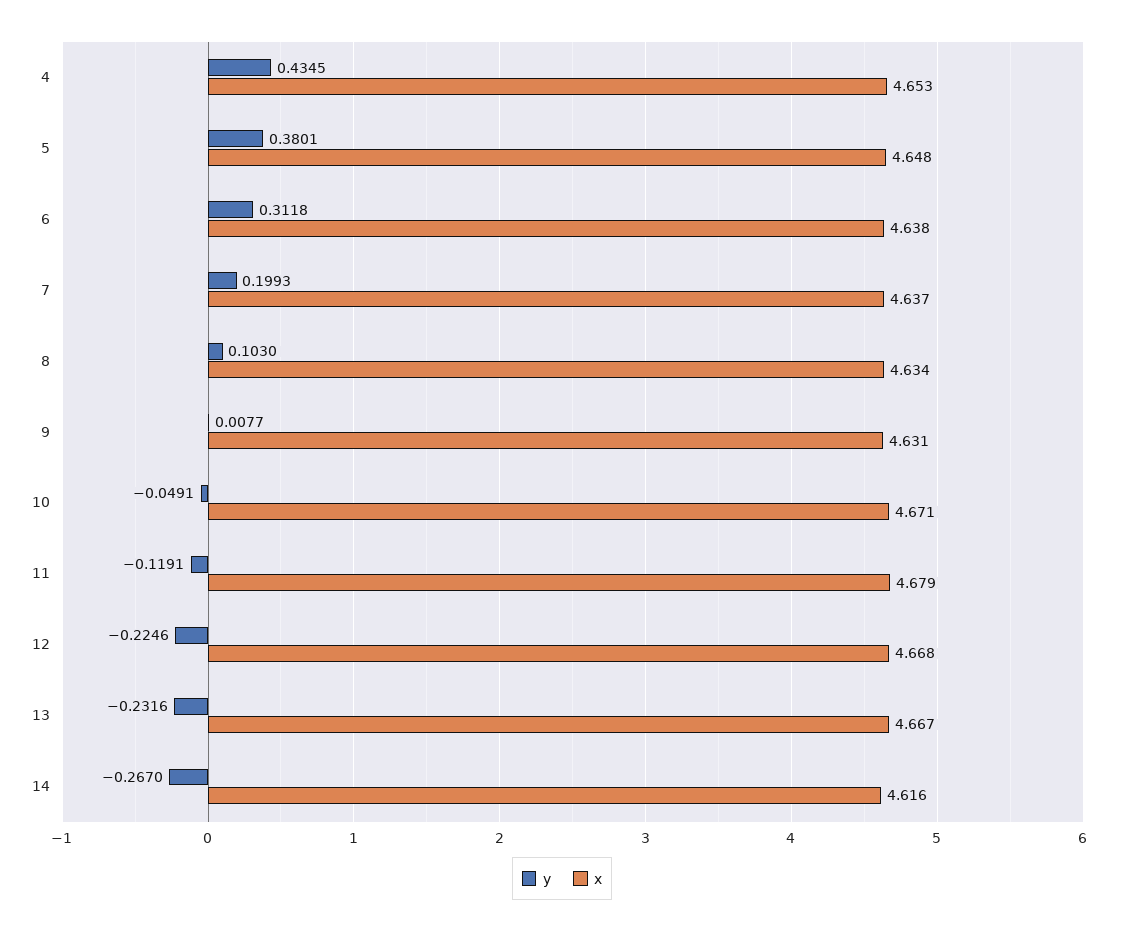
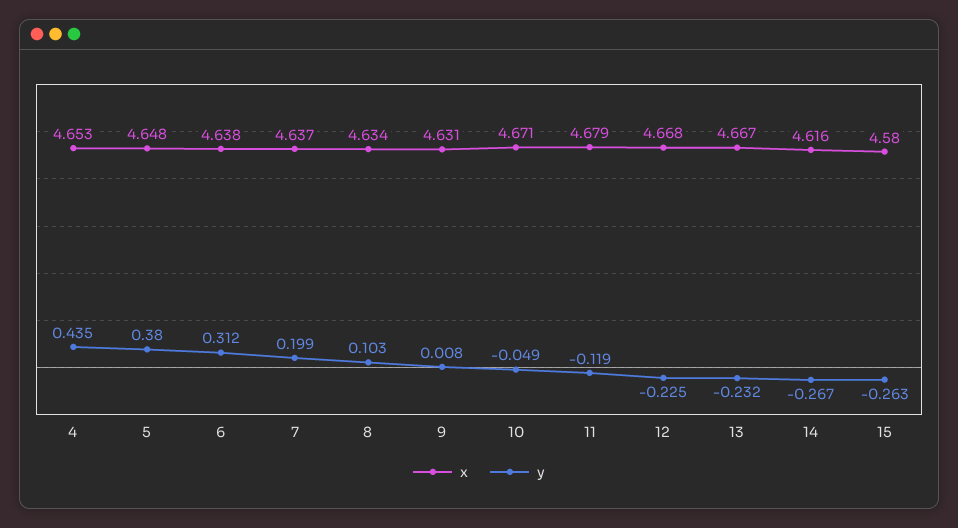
  {
    "y": {
      "4": 0.4345,
      "5": 0.3801,
      "6": 0.3118,
      "7": 0.1993,
      "8": 0.103,
      "9": 0.0077,
      "10": -0.0491,
      "11": -0.1191,
      "12": -0.2246,
      "13": -0.2316,
-     "14": -0.267
+     "14": -0.267,
+     "15": -0.263
    },
    "x": {
      "4": 4.653,
      "5": 4.648,
      "6": 4.638,
      "7": 4.637,
      "8": 4.634,
      "9": 4.631,
      "10": 4.671,
      "11": 4.679,
      "12": 4.668,
      "13": 4.667,
-     "14": 4.616
+     "14": 4.616,
+     "15": 4.58
    }
  }

